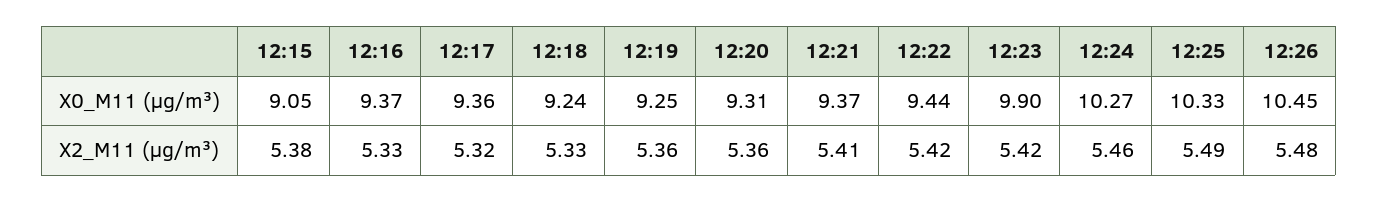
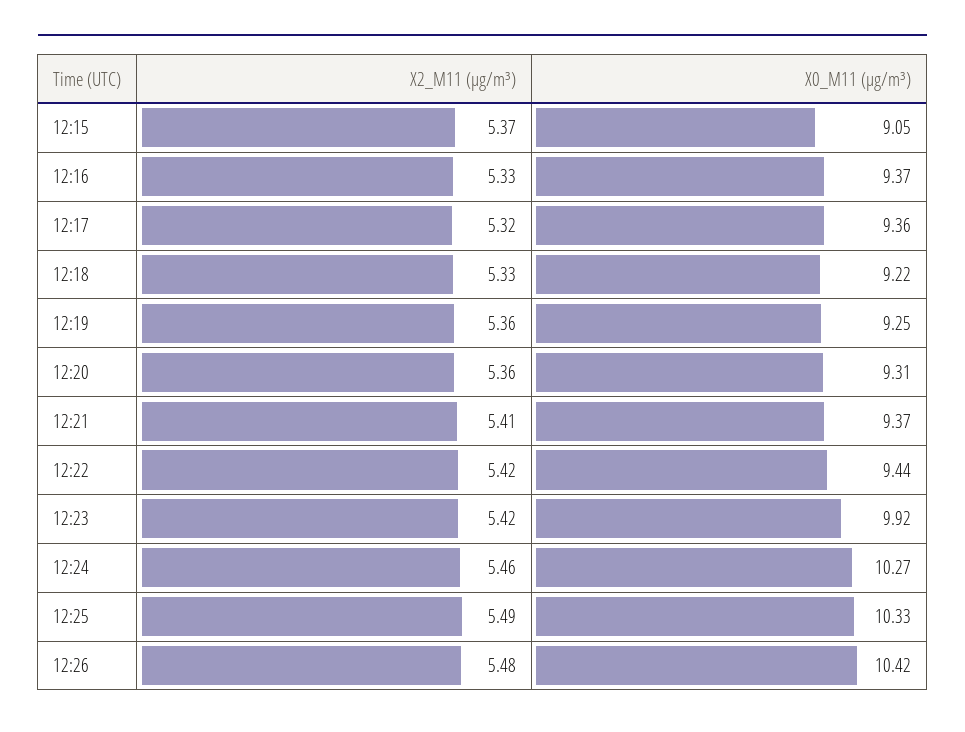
  {
    "12:15": {
      "X0_M11 (μg/m³)": 9.05,
-     "X2_M11 (μg/m³)": 5.38
+     "X2_M11 (μg/m³)": 5.37
    },
    "12:16": {
      "X0_M11 (μg/m³)": 9.37,
      "X2_M11 (μg/m³)": 5.33
    },
    "12:17": {
      "X0_M11 (μg/m³)": 9.36,
      "X2_M11 (μg/m³)": 5.32
    },
    "12:18": {
-     "X0_M11 (μg/m³)": 9.24,
+     "X0_M11 (μg/m³)": 9.22,
      "X2_M11 (μg/m³)": 5.33
    },
    "12:19": {
      "X0_M11 (μg/m³)": 9.25,
      "X2_M11 (μg/m³)": 5.36
    },
    "12:20": {
      "X0_M11 (μg/m³)": 9.31,
      "X2_M11 (μg/m³)": 5.36
    },
    "12:21": {
      "X0_M11 (μg/m³)": 9.37,
      "X2_M11 (μg/m³)": 5.41
    },
    "12:22": {
      "X0_M11 (μg/m³)": 9.44,
      "X2_M11 (μg/m³)": 5.42
    },
    "12:23": {
-     "X0_M11 (μg/m³)": 9.9,
+     "X0_M11 (μg/m³)": 9.92,
      "X2_M11 (μg/m³)": 5.42
    },
    "12:24": {
      "X0_M11 (μg/m³)": 10.27,
      "X2_M11 (μg/m³)": 5.46
    },
    "12:25": {
      "X0_M11 (μg/m³)": 10.33,
      "X2_M11 (μg/m³)": 5.49
    },
    "12:26": {
-     "X0_M11 (μg/m³)": 10.45,
+     "X0_M11 (μg/m³)": 10.42,
      "X2_M11 (μg/m³)": 5.48
    }
  }

